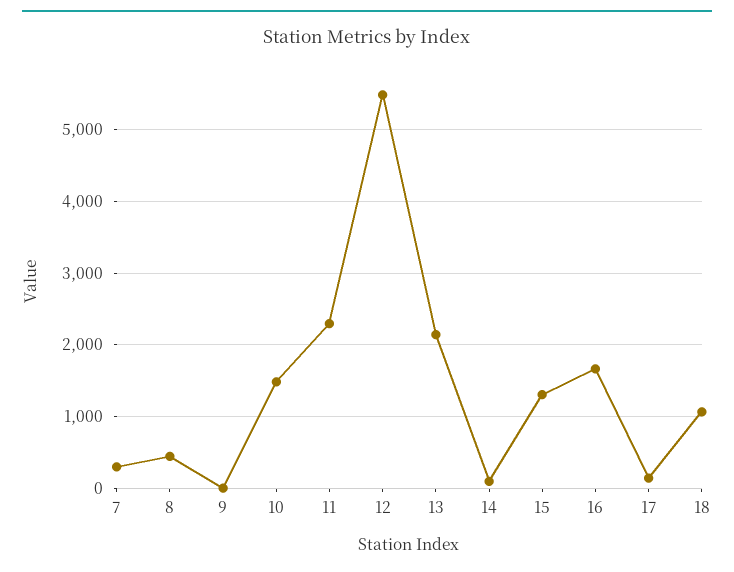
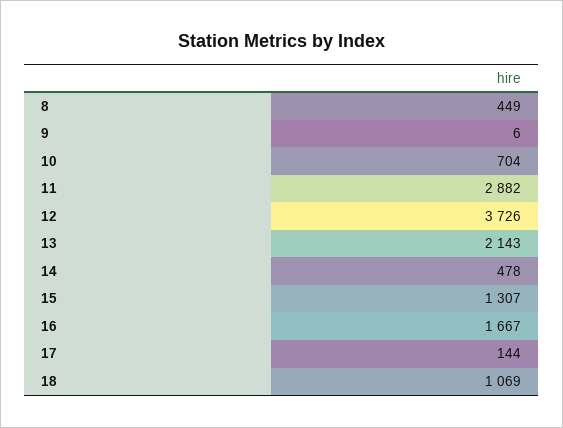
  {
-   "7": 300,
    "8": 449,
    "9": 6,
-   "10": 1500,
+   "10": 704,
-   "11": 2300,
+   "11": 2882,
-   "12": 5500,
+   "12": 3726,
    "13": 2143,
-   "14": 100,
+   "14": 478,
    "15": 1307,
    "16": 1667,
    "17": 144,
    "18": 1069
  }

